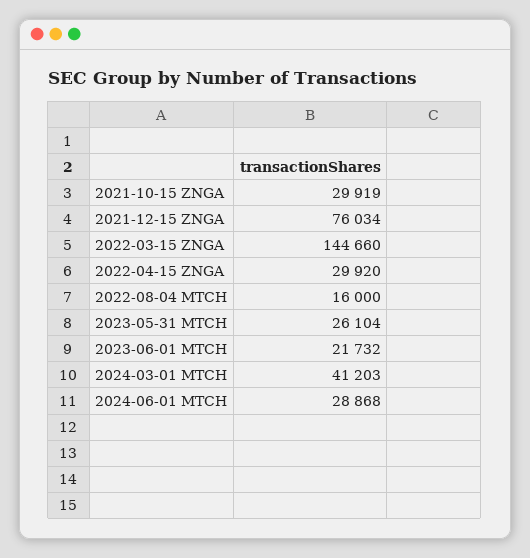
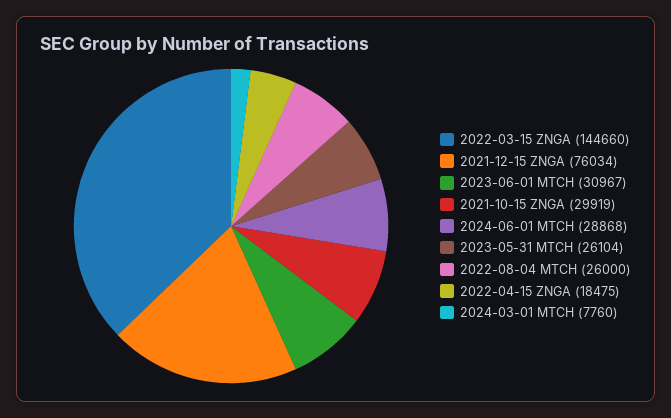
  {
    "2021-10-15 ZNGA": 29919,
    "2021-12-15 ZNGA": 76034,
    "2022-03-15 ZNGA": 144660,
-   "2022-04-15 ZNGA": 29920,
+   "2022-04-15 ZNGA": 18475,
-   "2022-08-04 MTCH": 16000,
+   "2022-08-04 MTCH": 26000,
    "2023-05-31 MTCH": 26104,
-   "2023-06-01 MTCH": 21732,
+   "2023-06-01 MTCH": 30967,
-   "2024-03-01 MTCH": 41203,
+   "2024-03-01 MTCH": 7760,
    "2024-06-01 MTCH": 28868
  }

